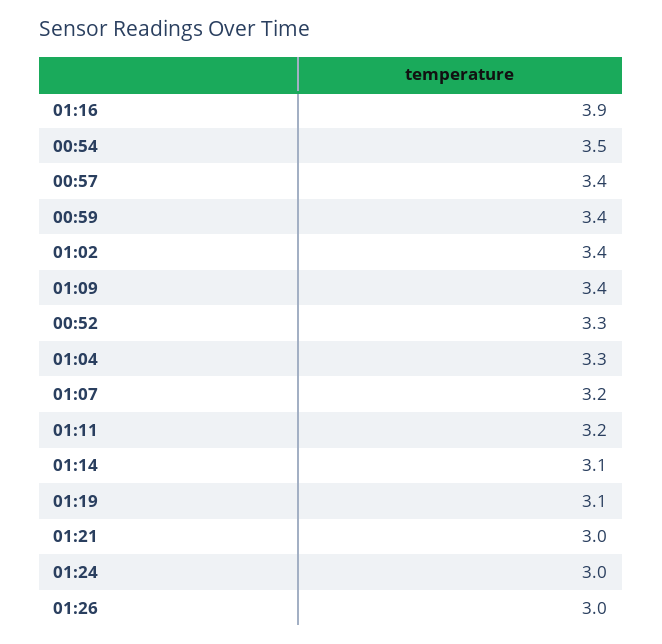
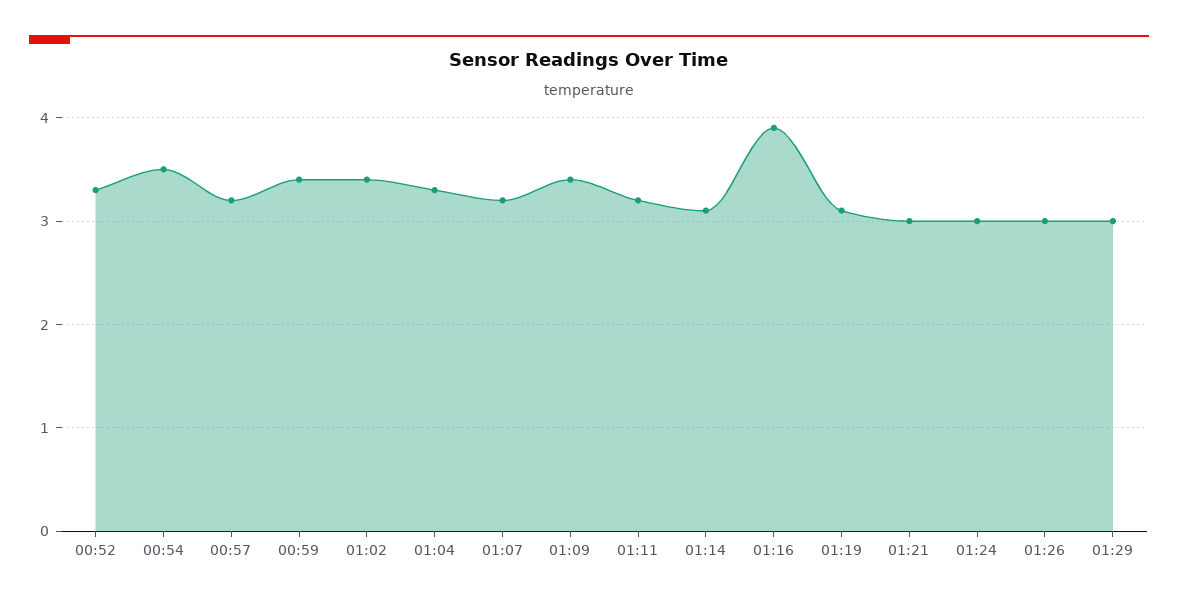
  {
    "01:16": 3.9,
    "00:54": 3.5,
-   "00:57": 3.4,
+   "00:57": 3.2,
    "00:59": 3.4,
    "01:02": 3.4,
    "01:09": 3.4,
    "00:52": 3.3,
    "01:04": 3.3,
    "01:07": 3.2,
    "01:11": 3.2,
    "01:14": 3.1,
    "01:19": 3.1,
    "01:21": 3,
    "01:24": 3,
-   "01:26": 3
+   "01:26": 3,
+   "01:29": 3
  }

